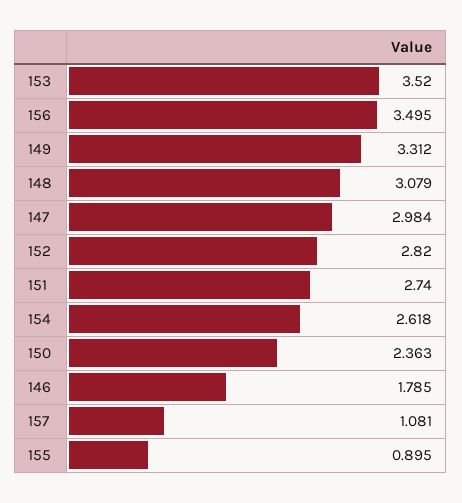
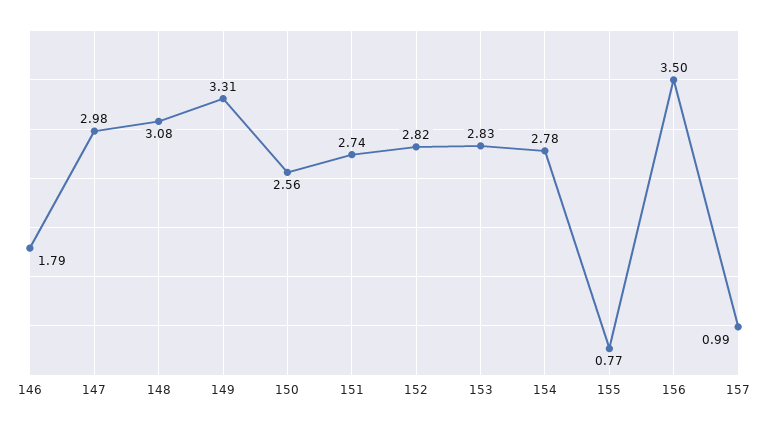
  {
-   "153": 3.52,
+   "153": 2.83,
    "156": 3.495,
    "149": 3.312,
    "148": 3.079,
    "147": 2.984,
    "152": 2.82,
    "151": 2.74,
-   "154": 2.618,
+   "154": 2.78,
-   "150": 2.363,
+   "150": 2.56,
    "146": 1.785,
-   "157": 1.081,
+   "157": 0.99,
-   "155": 0.895
+   "155": 0.77
  }

